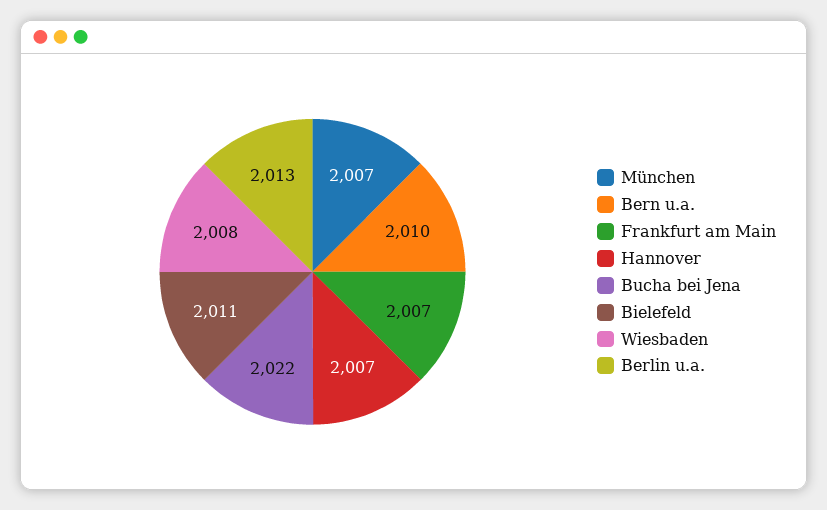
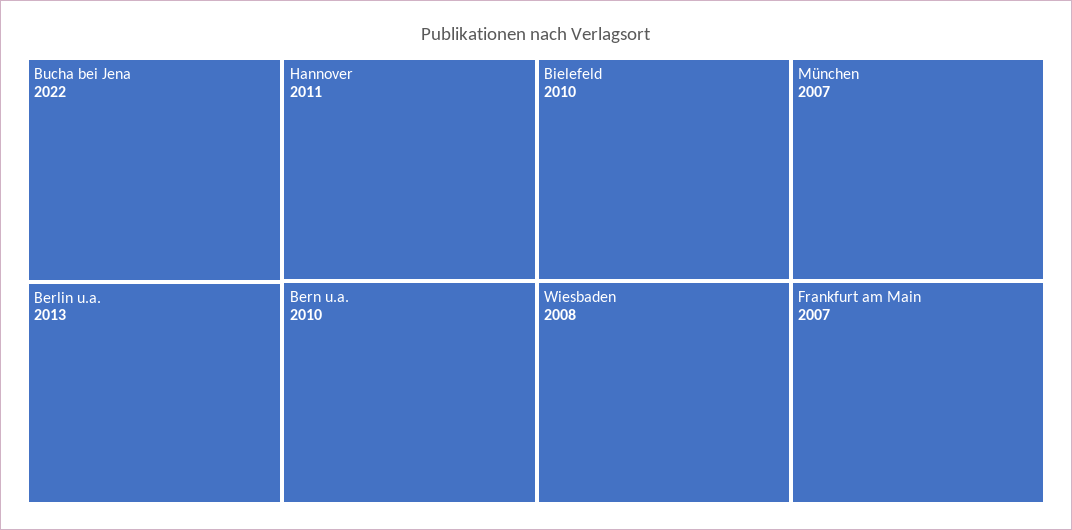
  {
    "München": 2007,
    "Bern u.a.": 2010,
    "Frankfurt am Main": 2007,
-   "Hannover": 2007,
+   "Hannover": 2011,
    "Bucha bei Jena": 2022,
-   "Bielefeld": 2011,
+   "Bielefeld": 2010,
    "Wiesbaden": 2008,
    "Berlin u.a.": 2013
  }

